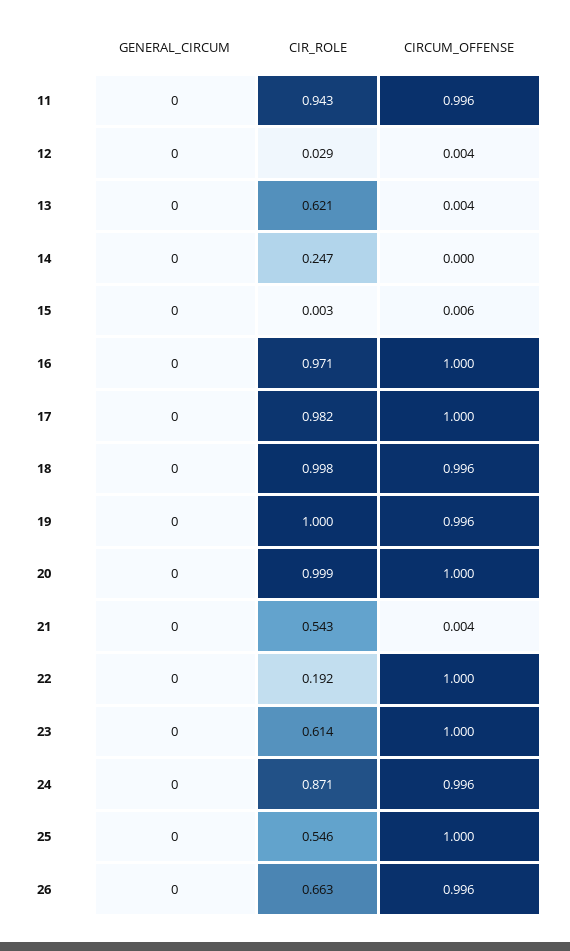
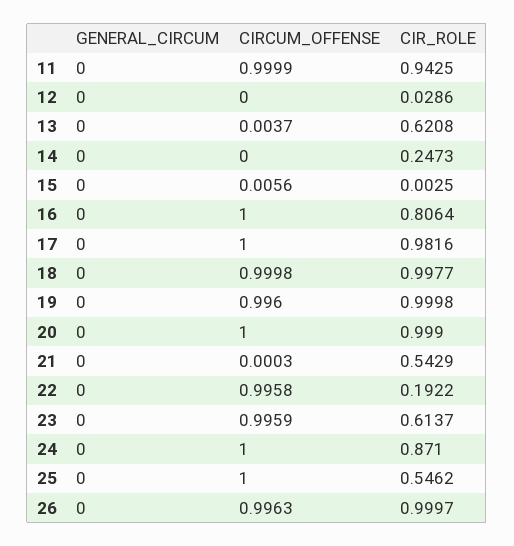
  {
    "GENERAL_CIRCUM": {
      "11": 0,
      "12": 0,
      "13": 0,
      "14": 0,
      "15": 0,
      "16": 0,
      "17": 0,
      "18": 0,
      "19": 0,
      "20": 0,
      "21": 0,
      "22": 0,
      "23": 0,
      "24": 0,
      "25": 0,
      "26": 0
    },
    "CIR_ROLE": {
      "11": 0.9425,
      "12": 0.0286,
      "13": 0.6208,
      "14": 0.2473,
      "15": 0.0025,
-     "16": 0.971,
+     "16": 0.8064,
      "17": 0.9816,
      "18": 0.9977,
      "19": 0.9998,
      "20": 0.999,
      "21": 0.5429,
      "22": 0.1922,
      "23": 0.6137,
      "24": 0.871,
      "25": 0.5462,
-     "26": 0.663
+     "26": 0.9997
    },
    "CIRCUM_OFFENSE": {
-     "11": 0.996,
+     "11": 0.9999,
-     "12": 0.004,
+     "12": 0,
      "13": 0.0037,
      "14": 0,
      "15": 0.0056,
      "16": 1,
      "17": 1,
-     "18": 0.996,
+     "18": 0.9998,
      "19": 0.996,
      "20": 1,
-     "21": 0.004,
+     "21": 0.0003,
-     "22": 1,
+     "22": 0.9958,
-     "23": 1,
+     "23": 0.9959,
-     "24": 0.996,
+     "24": 1,
      "25": 1,
      "26": 0.9963
    }
  }

